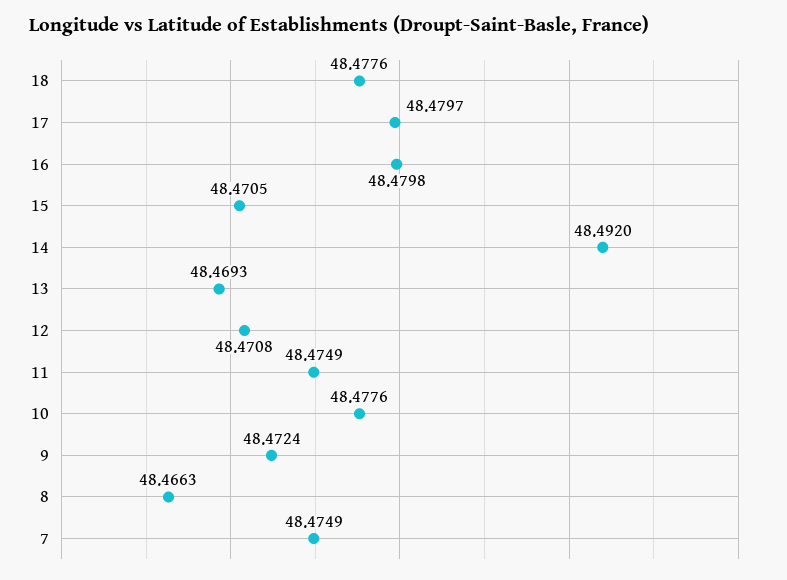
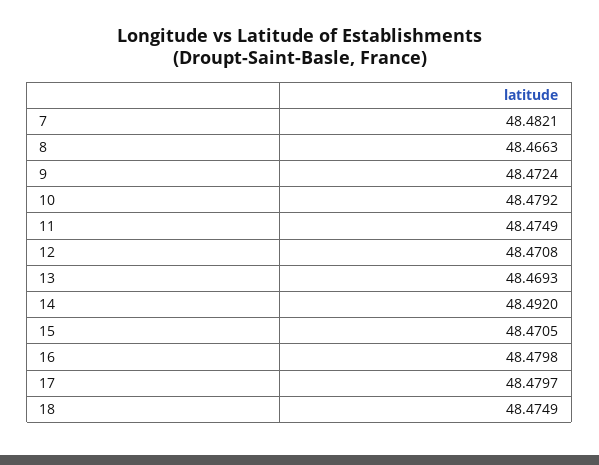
  {
-   "18": 48.4776,
+   "18": 48.4749,
    "17": 48.4797,
    "16": 48.4798,
    "15": 48.4705,
    "14": 48.492,
    "13": 48.4693,
    "12": 48.4708,
    "11": 48.4749,
-   "10": 48.4776,
+   "10": 48.4792,
    "9": 48.4724,
    "8": 48.4663,
-   "7": 48.4749
+   "7": 48.4821
  }

